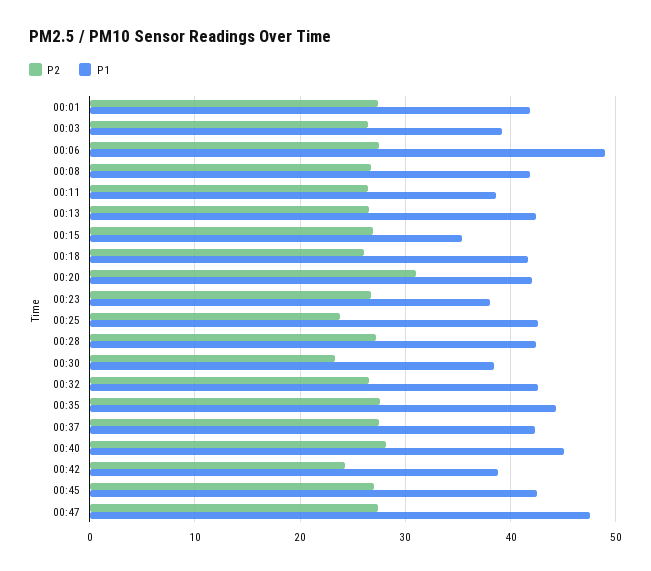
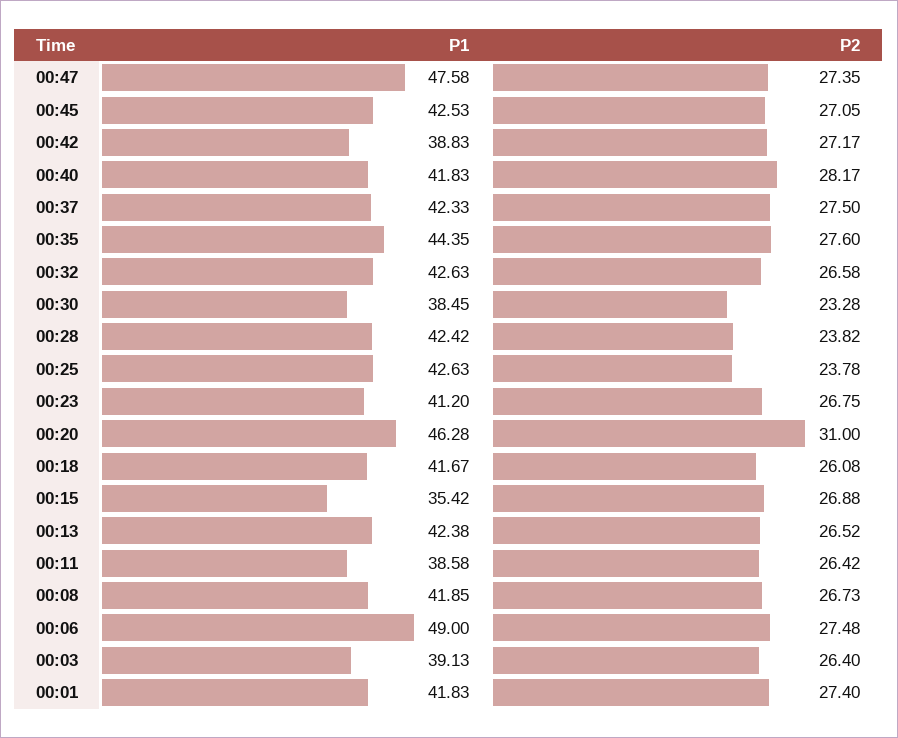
  {
    "P2": {
      "00:01": 27.4,
      "00:03": 26.4,
      "00:06": 27.48,
      "00:08": 26.73,
      "00:11": 26.42,
      "00:13": 26.52,
      "00:15": 26.88,
      "00:18": 26.08,
      "00:20": 31,
      "00:23": 26.75,
      "00:25": 23.78,
-     "00:28": 27,
+     "00:28": 23.82,
      "00:30": 23.28,
      "00:32": 26.58,
      "00:35": 27.6,
      "00:37": 27.5,
      "00:40": 28.17,
-     "00:42": 24,
+     "00:42": 27.17,
      "00:45": 27.05,
      "00:47": 27.35
    },
    "P1": {
      "00:01": 41.83,
      "00:03": 39.13,
      "00:06": 49,
      "00:08": 41.85,
      "00:11": 38.58,
      "00:13": 42.38,
      "00:15": 35.42,
      "00:18": 41.67,
-     "00:20": 42,
+     "00:20": 46.28,
-     "00:23": 38,
+     "00:23": 41.2,
      "00:25": 42.63,
      "00:28": 42.42,
      "00:30": 38.45,
      "00:32": 42.63,
      "00:35": 44.35,
      "00:37": 42.33,
-     "00:40": 45,
+     "00:40": 41.83,
      "00:42": 38.83,
      "00:45": 42.53,
      "00:47": 47.58
    }
  }

